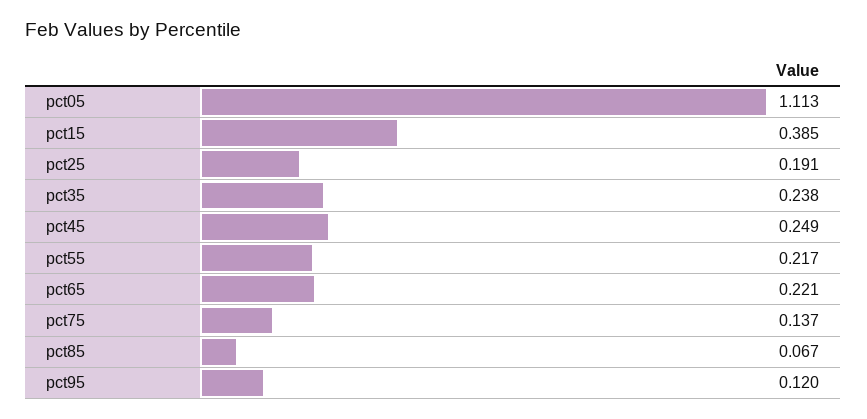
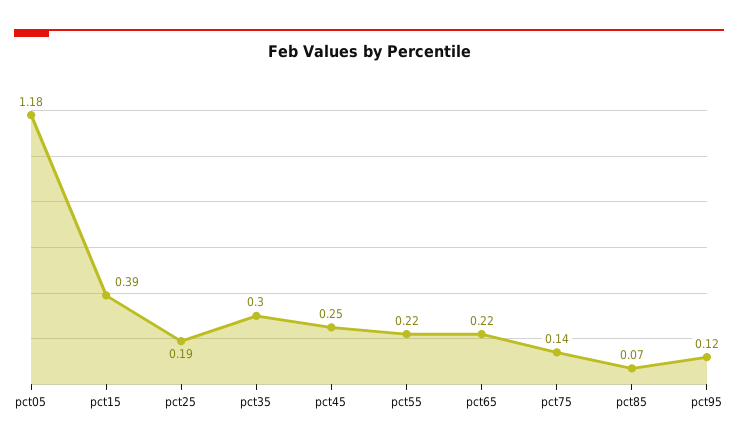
  {
-   "pct05": 1.113,
+   "pct05": 1.18,
    "pct15": 0.385,
    "pct25": 0.191,
-   "pct35": 0.238,
+   "pct35": 0.3,
    "pct45": 0.249,
    "pct55": 0.217,
    "pct65": 0.221,
    "pct75": 0.137,
    "pct85": 0.067,
    "pct95": 0.12
  }

